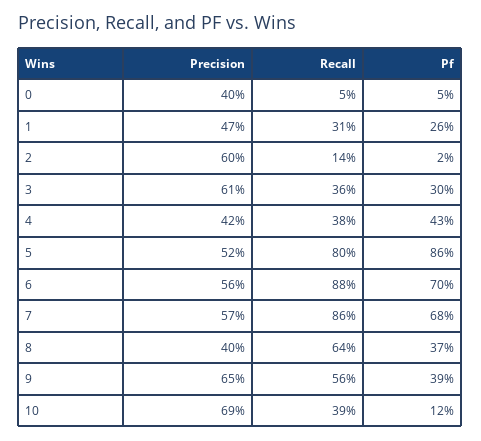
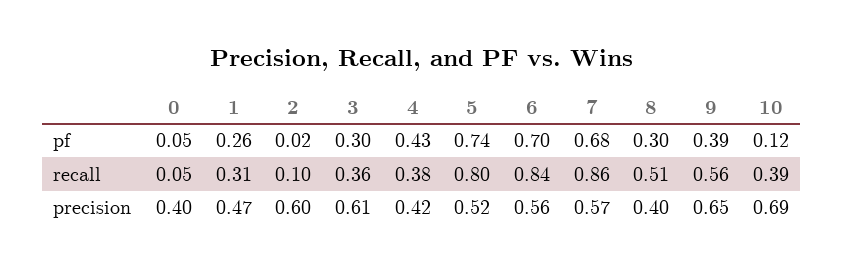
  {
    "Precision": {
      "0": 0.4,
      "1": 0.47,
      "2": 0.6,
      "3": 0.61,
      "4": 0.42,
      "5": 0.52,
      "6": 0.56,
      "7": 0.57,
      "8": 0.4,
      "9": 0.65,
      "10": 0.69
    },
    "Recall": {
      "0": 0.05,
      "1": 0.31,
-     "2": 0.14,
+     "2": 0.1,
      "3": 0.36,
      "4": 0.38,
      "5": 0.8,
-     "6": 0.88,
+     "6": 0.84,
      "7": 0.86,
-     "8": 0.64,
+     "8": 0.51,
      "9": 0.56,
      "10": 0.39
    },
    "Pf": {
      "0": 0.05,
      "1": 0.26,
      "2": 0.02,
      "3": 0.3,
      "4": 0.43,
-     "5": 0.86,
+     "5": 0.74,
      "6": 0.7,
      "7": 0.68,
-     "8": 0.37,
+     "8": 0.3,
      "9": 0.39,
      "10": 0.12
    }
  }

